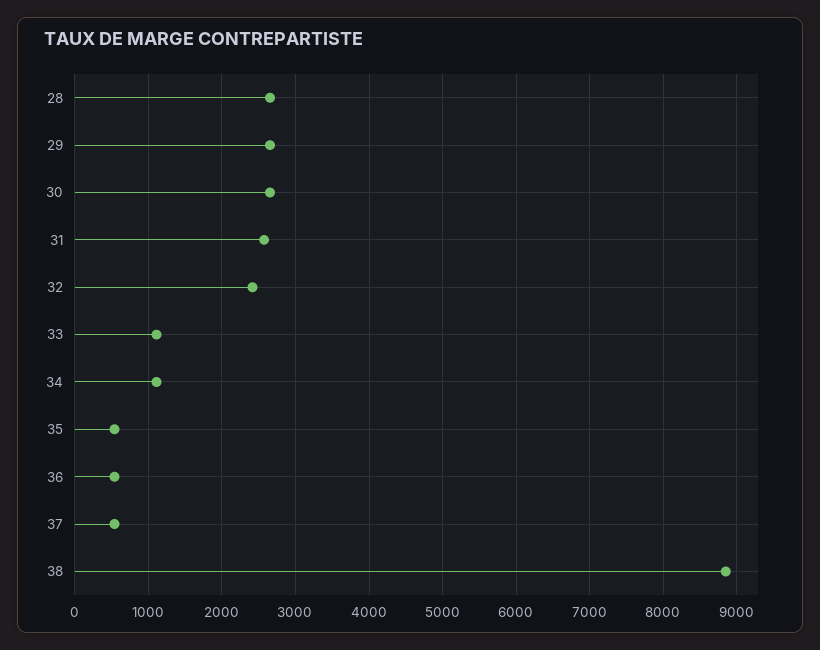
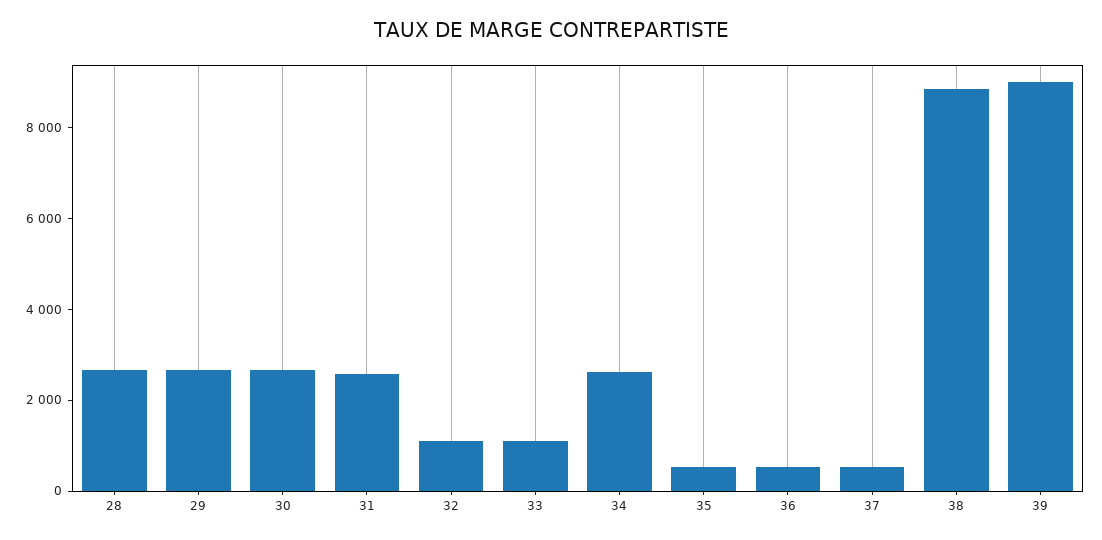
  {
    "28": 2700,
    "29": 2700,
    "30": 2700,
    "31": 2600,
-   "32": 2400,
+   "32": 1000,
    "33": 1100,
-   "34": 1100,
+   "34": 2500,
    "35": 500,
    "36": 500,
    "37": 500,
-   "38": 8900
+   "38": 8900,
+   "39": 9000
  }

